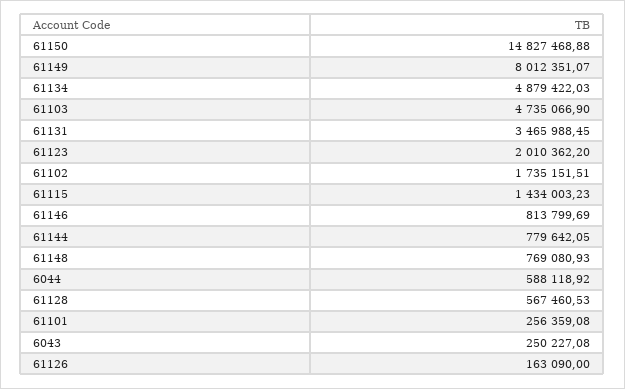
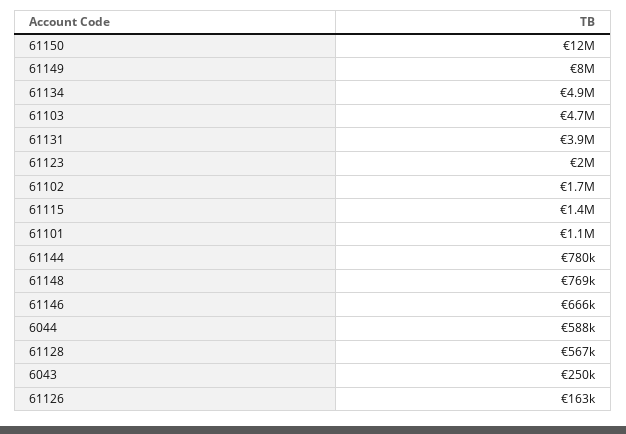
  {
-   "61150": 14827468.88,
+   "61150": 12000000,
    "61149": 8012351.07,
    "61134": 4879422.03,
    "61103": 4735066.9,
-   "61131": 3465988.45,
+   "61131": 3900000,
    "61123": 2010362.2,
    "61102": 1735151.51,
    "61115": 1434003.23,
-   "61146": 813799.69,
+   "61146": 666000,
    "61144": 779642.05,
    "61148": 769080.93,
    "6044": 588118.92,
    "61128": 567460.53,
-   "61101": 256359.08,
+   "61101": 1100000,
    "6043": 250227.08,
    "61126": 163090
  }

